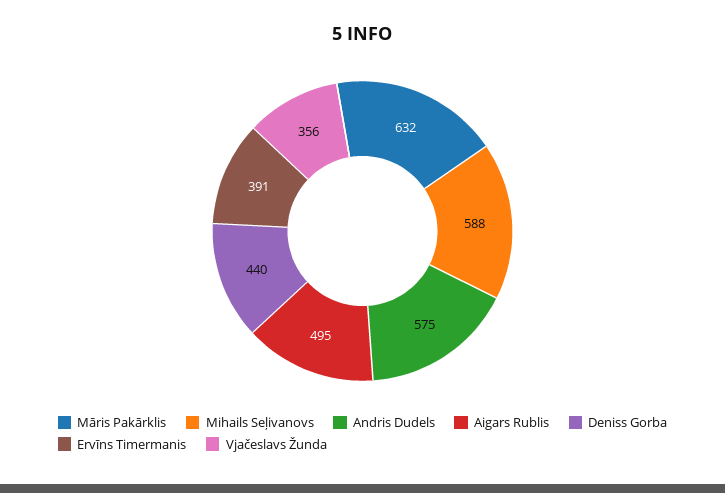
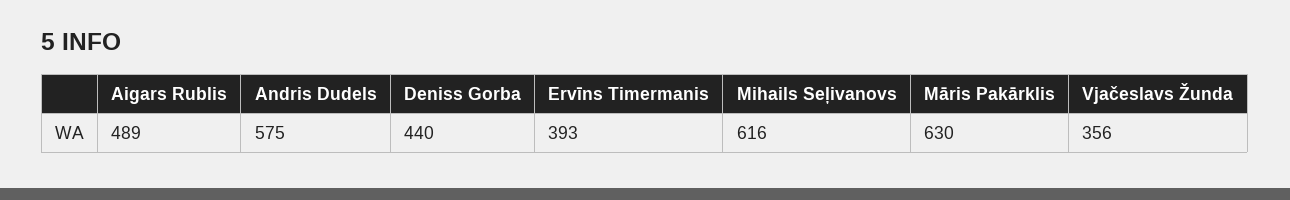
  {
-   "Māris Pakārklis": 632,
+   "Māris Pakārklis": 630,
-   "Mihails Seļivanovs": 588,
+   "Mihails Seļivanovs": 616,
    "Andris Dudels": 575,
-   "Aigars Rublis": 495,
+   "Aigars Rublis": 489,
    "Deniss Gorba": 440,
-   "Ervīns Timermanis": 391,
+   "Ervīns Timermanis": 393,
    "Vjačeslavs Žunda": 356
  }

